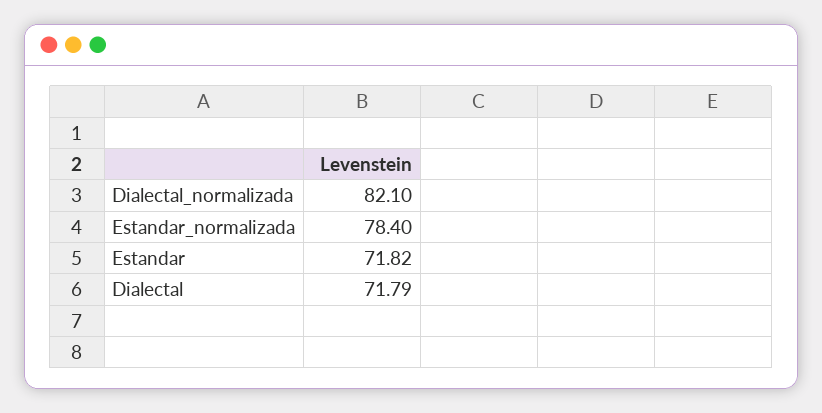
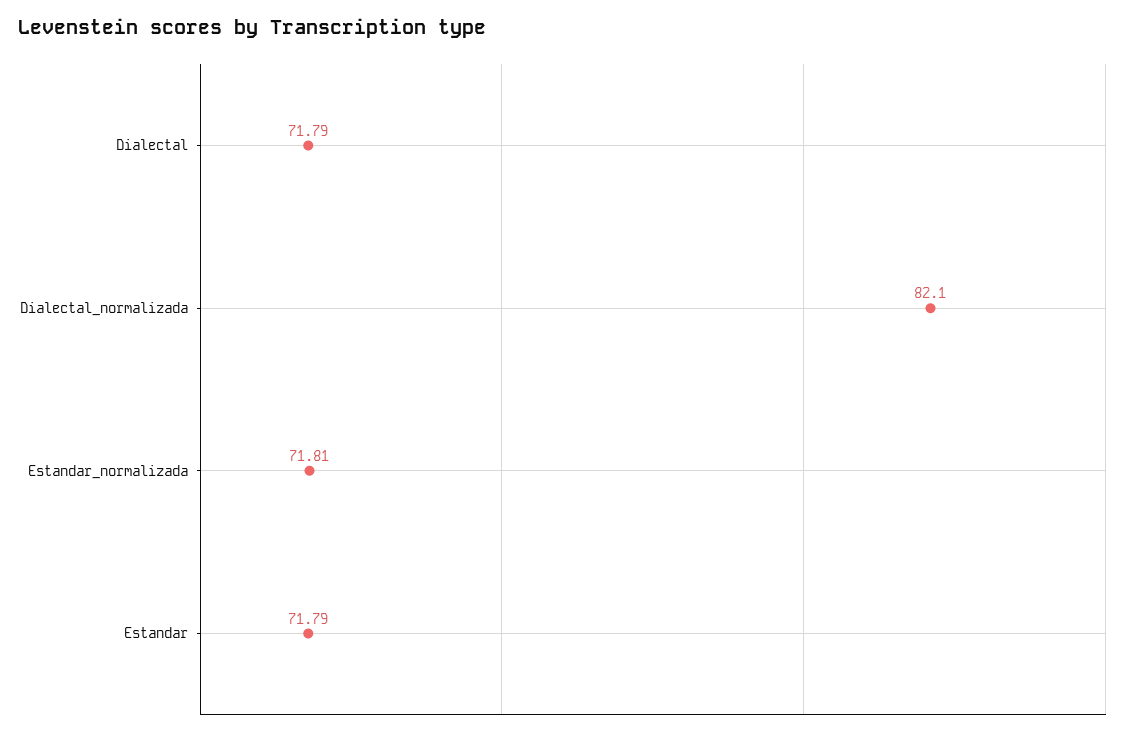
  {
    "Dialectal_normalizada": 82.1,
-   "Estandar_normalizada": 78.4,
+   "Estandar_normalizada": 71.81,
-   "Estandar": 71.82,
+   "Estandar": 71.79,
    "Dialectal": 71.79
  }

